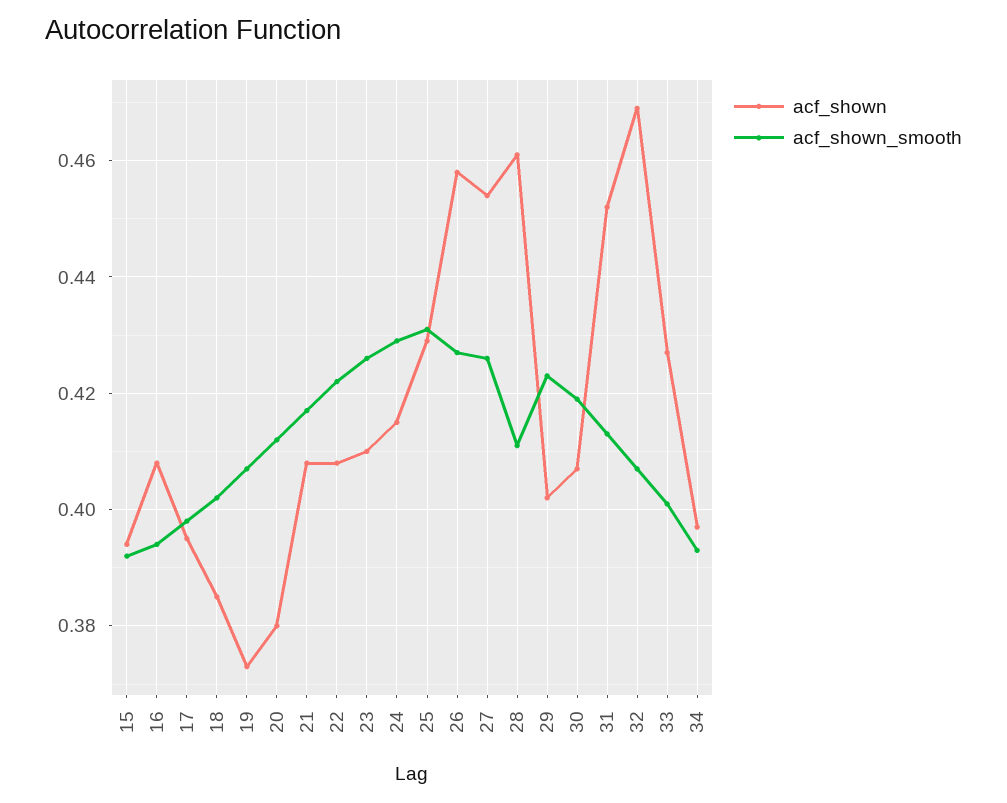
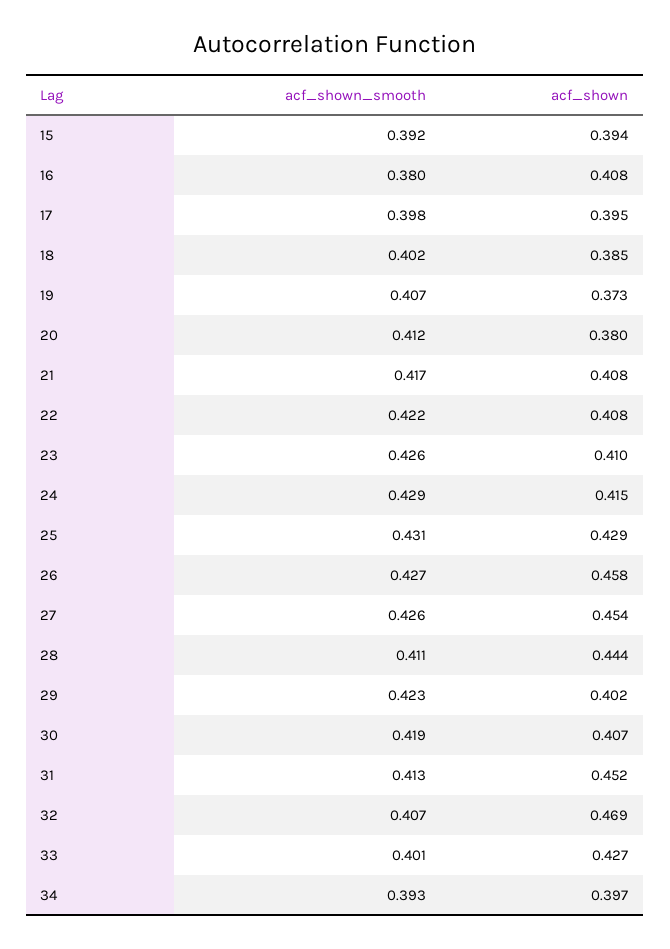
  {
    "acf_shown": {
      "15": 0.394,
      "16": 0.408,
      "17": 0.395,
      "18": 0.385,
      "19": 0.373,
      "20": 0.38,
      "21": 0.408,
      "22": 0.408,
      "23": 0.41,
      "24": 0.415,
      "25": 0.429,
      "26": 0.458,
      "27": 0.454,
-     "28": 0.46,
+     "28": 0.444,
      "29": 0.402,
      "30": 0.407,
      "31": 0.452,
      "32": 0.469,
      "33": 0.427,
      "34": 0.397
    },
    "acf_shown_smooth": {
      "15": 0.392,
-     "16": 0.395,
+     "16": 0.38,
      "17": 0.398,
      "18": 0.402,
      "19": 0.407,
      "20": 0.412,
      "21": 0.417,
      "22": 0.422,
      "23": 0.426,
      "24": 0.429,
      "25": 0.431,
      "26": 0.427,
      "27": 0.426,
      "28": 0.411,
      "29": 0.423,
      "30": 0.419,
      "31": 0.413,
      "32": 0.407,
      "33": 0.401,
      "34": 0.393
    }
  }

